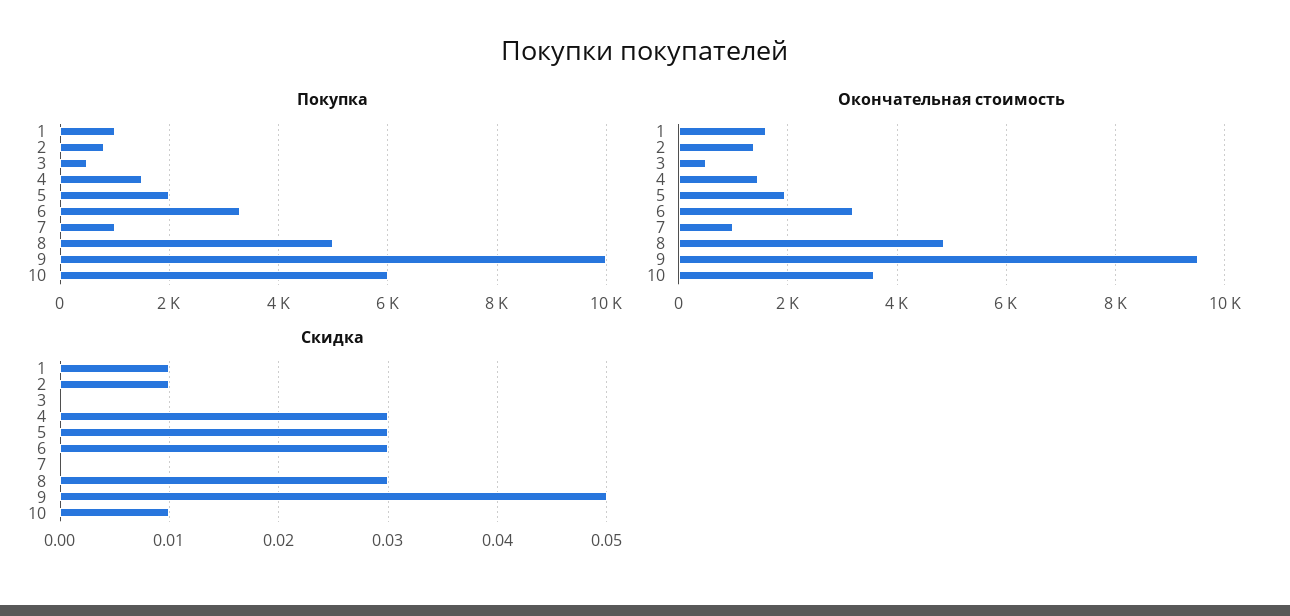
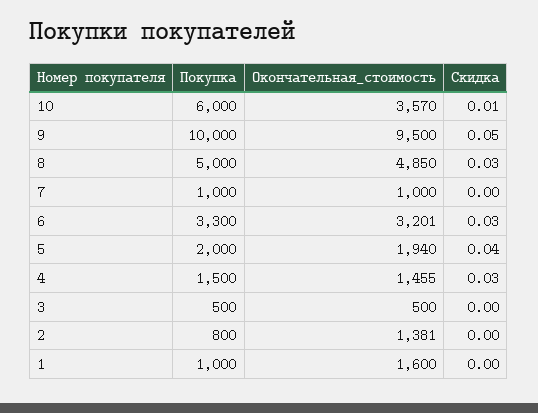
  {
    "Покупка": {
      "1": 1000,
      "2": 800,
      "3": 500,
      "4": 1500,
      "5": 2000,
      "6": 3300,
      "7": 1000,
      "8": 5000,
      "9": 10000,
      "10": 6000
    },
    "Окончательная стоимость": {
      "1": 1600,
      "2": 1381,
      "3": 500,
      "4": 1455,
      "5": 1940,
      "6": 3201,
      "7": 1000,
      "8": 4850,
      "9": 9500,
      "10": 3570
    },
    "Скидка": {
-     "1": 0.01,
+     "1": 0,
-     "2": 0.01,
+     "2": 0,
      "3": 0,
      "4": 0.03,
-     "5": 0.03,
+     "5": 0.04,
      "6": 0.03,
      "7": 0,
      "8": 0.03,
      "9": 0.05,
      "10": 0.01
    }
  }

